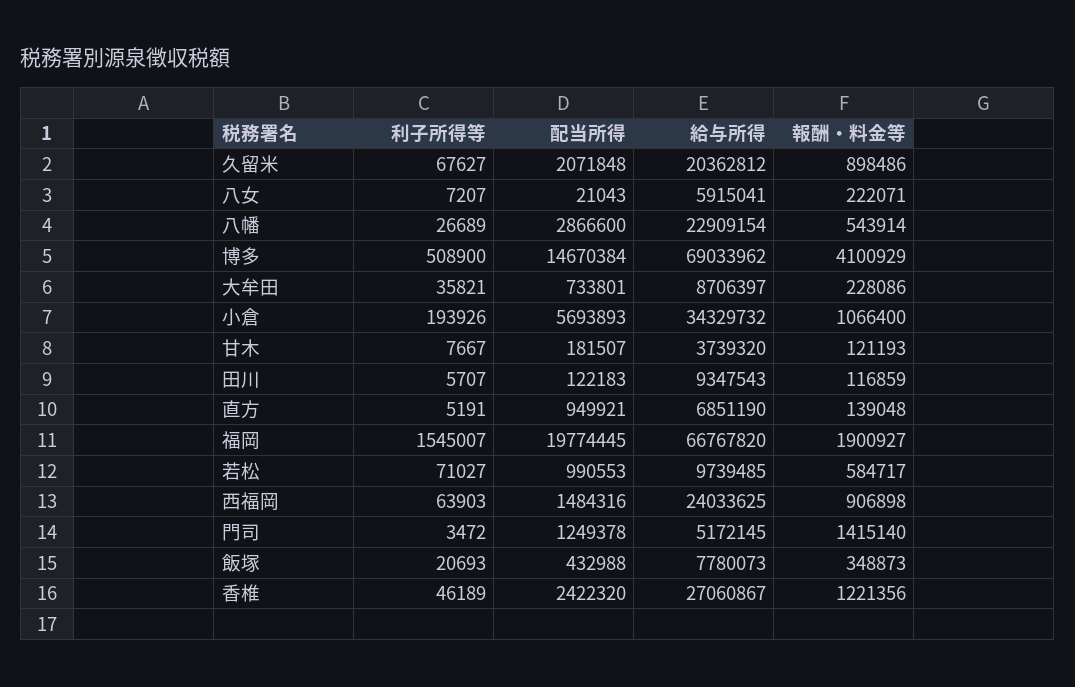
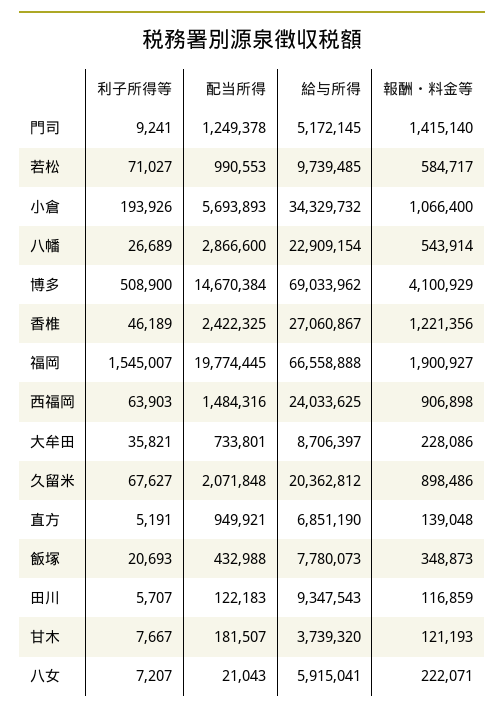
  {
    "利子所得等": {
      "久留米": 67627,
      "八女": 7207,
      "八幡": 26689,
      "博多": 508900,
      "大牟田": 35821,
      "小倉": 193926,
      "甘木": 7667,
      "田川": 5707,
      "直方": 5191,
      "福岡": 1545007,
      "若松": 71027,
      "西福岡": 63903,
-     "門司": 3472,
+     "門司": 9241,
      "飯塚": 20693,
      "香椎": 46189
    },
    "配当所得": {
      "久留米": 2071848,
      "八女": 21043,
      "八幡": 2866600,
      "博多": 14670384,
      "大牟田": 733801,
      "小倉": 5693893,
      "甘木": 181507,
      "田川": 122183,
      "直方": 949921,
      "福岡": 19774445,
      "若松": 990553,
      "西福岡": 1484316,
      "門司": 1249378,
      "飯塚": 432988,
-     "香椎": 2422320
+     "香椎": 2422325
    },
    "給与所得": {
      "久留米": 20362812,
      "八女": 5915041,
      "八幡": 22909154,
      "博多": 69033962,
      "大牟田": 8706397,
      "小倉": 34329732,
      "甘木": 3739320,
      "田川": 9347543,
      "直方": 6851190,
-     "福岡": 66767820,
+     "福岡": 66558888,
      "若松": 9739485,
      "西福岡": 24033625,
      "門司": 5172145,
      "飯塚": 7780073,
      "香椎": 27060867
    },
    "報酬・料金等": {
      "久留米": 898486,
      "八女": 222071,
      "八幡": 543914,
      "博多": 4100929,
      "大牟田": 228086,
      "小倉": 1066400,
      "甘木": 121193,
      "田川": 116859,
      "直方": 139048,
      "福岡": 1900927,
      "若松": 584717,
      "西福岡": 906898,
      "門司": 1415140,
      "飯塚": 348873,
      "香椎": 1221356
    }
  }

